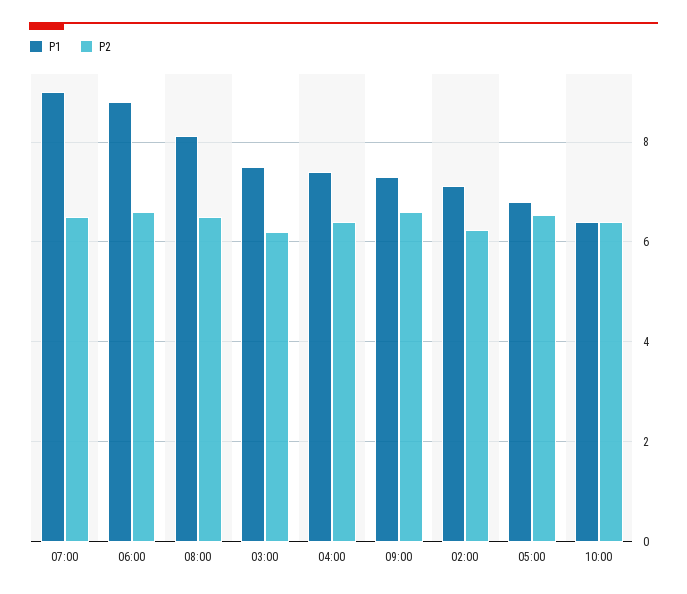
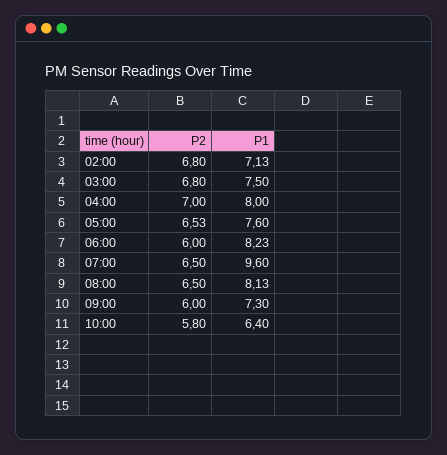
  {
    "P1": {
-     "07:00": 9,
+     "07:00": 9.6,
-     "06:00": 8.8,
+     "06:00": 8.23,
      "08:00": 8.13,
      "03:00": 7.5,
-     "04:00": 7.4,
+     "04:00": 8,
      "09:00": 7.3,
      "02:00": 7.13,
-     "05:00": 6.8,
+     "05:00": 7.6,
      "10:00": 6.4
    },
    "P2": {
      "07:00": 6.5,
-     "06:00": 6.6,
+     "06:00": 6,
      "08:00": 6.5,
-     "03:00": 6.2,
+     "03:00": 6.8,
-     "04:00": 6.4,
+     "04:00": 7,
-     "09:00": 6.6,
+     "09:00": 6,
-     "02:00": 6.2,
+     "02:00": 6.8,
      "05:00": 6.53,
-     "10:00": 6.4
+     "10:00": 5.8
    }
  }

